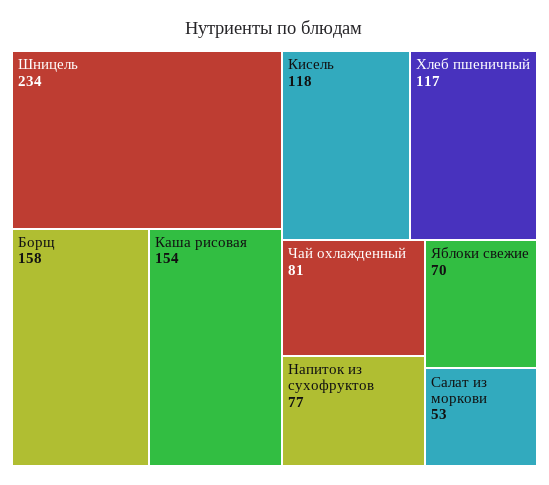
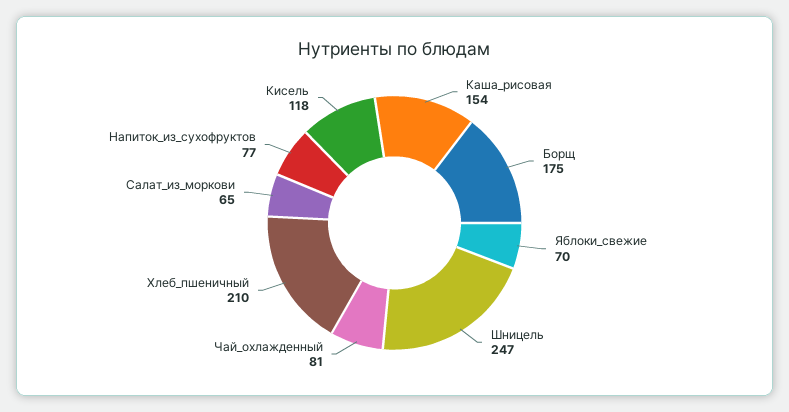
  {
-   "Шницель": 234,
+   "Шницель": 247,
-   "Борщ": 158,
+   "Борщ": 175,
    "Каша рисовая": 154,
    "Кисель": 118,
-   "Хлеб пшеничный": 117,
+   "Хлеб пшеничный": 210,
    "Чай охлажденный": 81,
    "Напиток из сухофруктов": 77,
    "Яблоки свежие": 70,
-   "Салат из моркови": 53
+   "Салат из моркови": 65
  }

